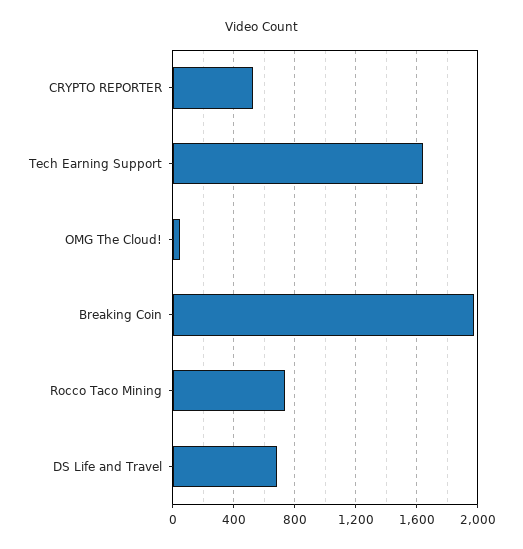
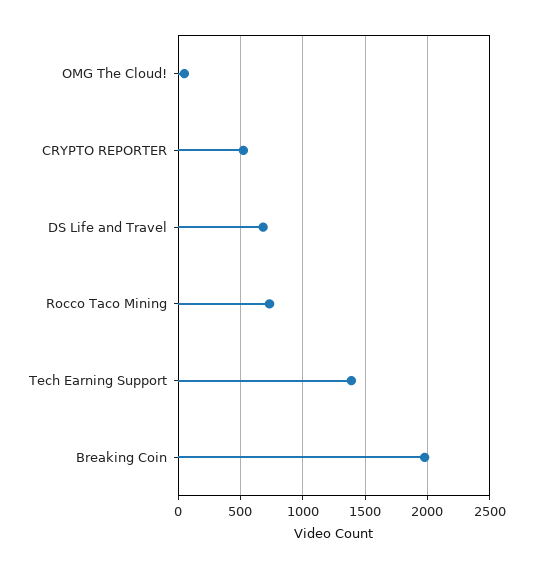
  {
    "CRYPTO REPORTER": 500,
-   "Tech Earning Support": 1650,
+   "Tech Earning Support": 1400,
    "OMG The Cloud!": 50,
    "Breaking Coin": 2000,
    "Rocco Taco Mining": 750,
    "DS Life and Travel": 700
  }

